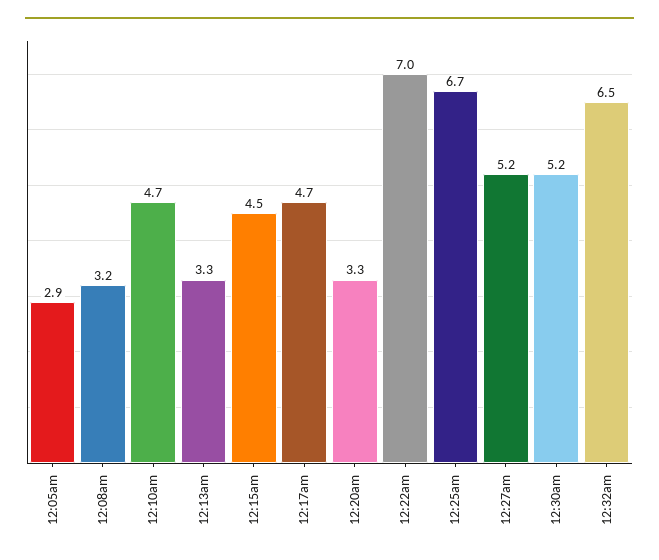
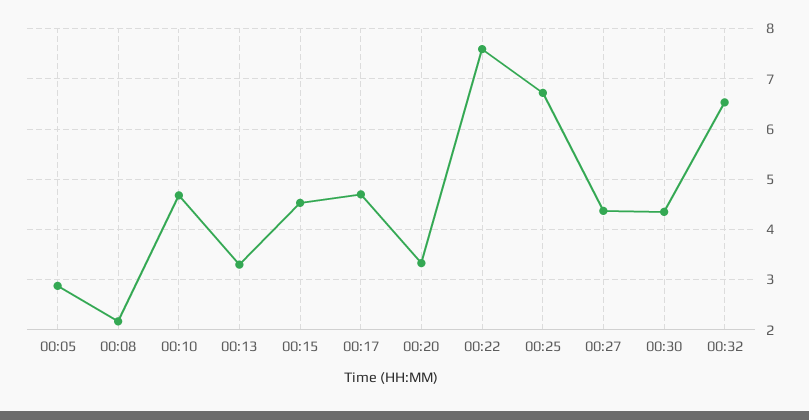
  {
    "12:05am": 2.9,
-   "12:08am": 3.2,
+   "12:08am": 2.2,
    "12:10am": 4.7,
    "12:13am": 3.3,
    "12:15am": 4.5,
    "12:17am": 4.7,
    "12:20am": 3.3,
-   "12:22am": 7,
+   "12:22am": 7.6,
    "12:25am": 6.7,
-   "12:27am": 5.2,
+   "12:27am": 4.4,
-   "12:30am": 5.2,
+   "12:30am": 4.4,
    "12:32am": 6.5
  }

